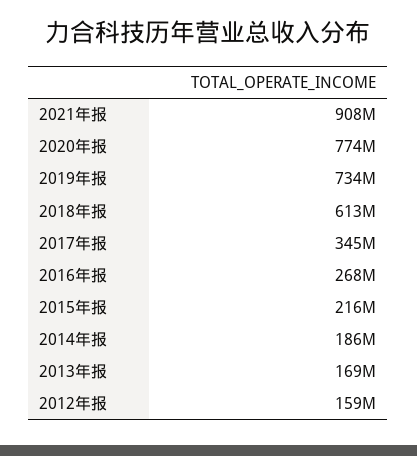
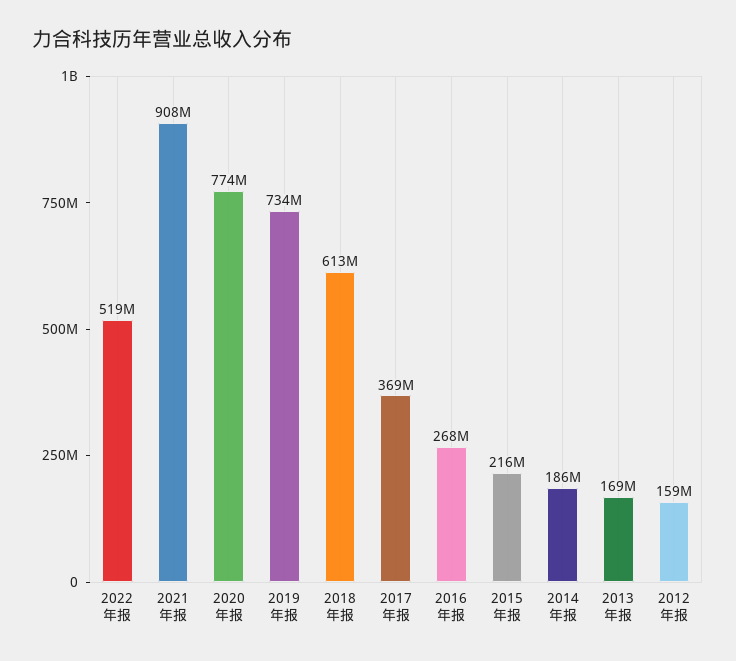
  {
    "2021年报": 908000000,
    "2020年报": 774000000,
    "2019年报": 734000000,
    "2018年报": 613000000,
-   "2017年报": 345000000,
+   "2017年报": 369000000,
    "2016年报": 268000000,
    "2015年报": 216000000,
    "2014年报": 186000000,
    "2013年报": 169000000,
-   "2012年报": 159000000
+   "2012年报": 159000000,
+   "2022年报": 519000000
  }

